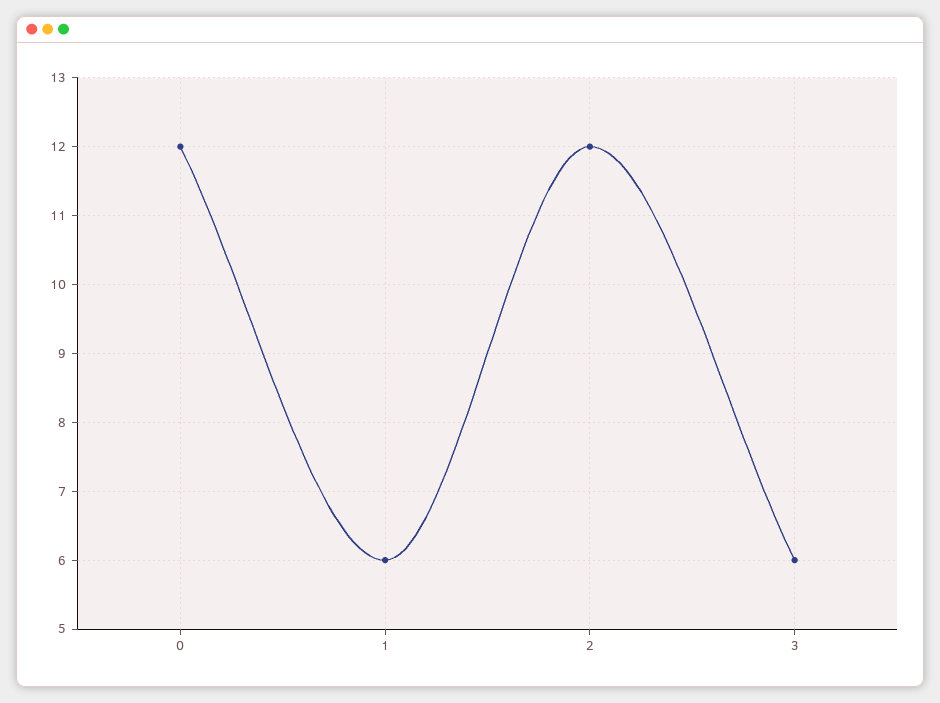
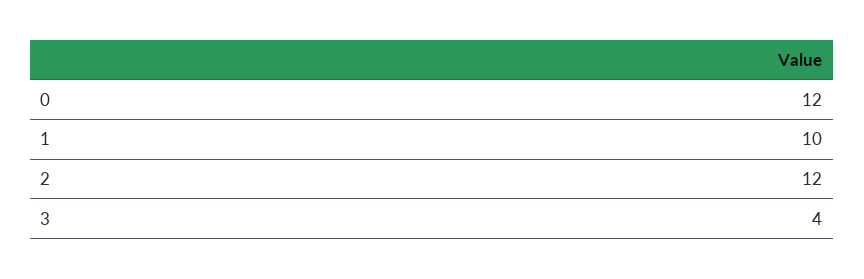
  {
    "0": 12,
-   "1": 6,
+   "1": 10,
    "2": 12,
-   "3": 6
+   "3": 4
  }

